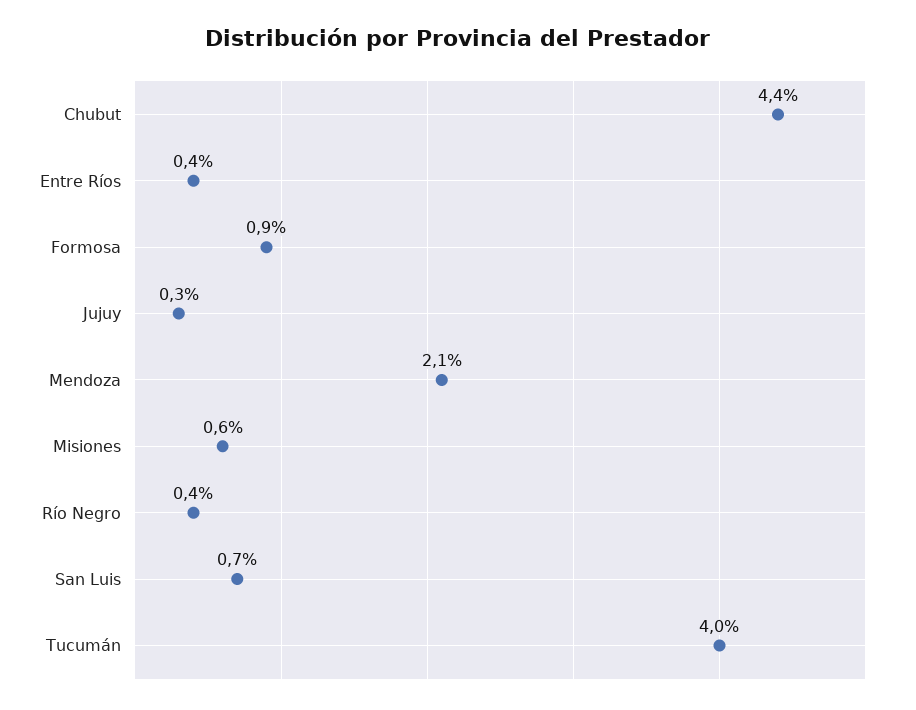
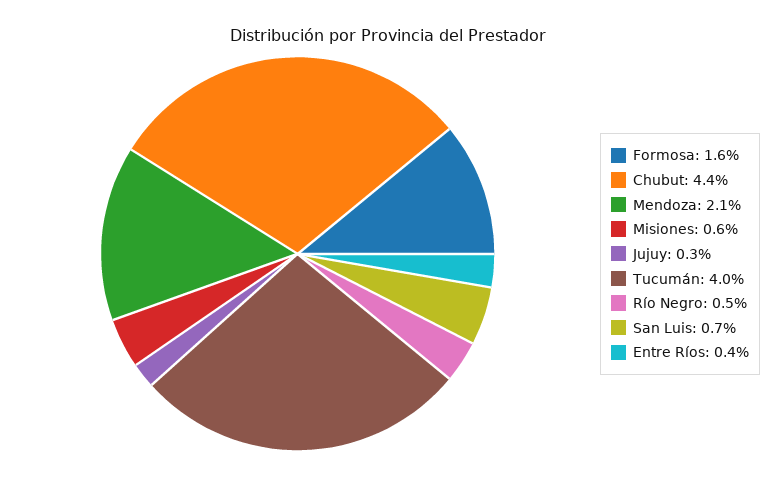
  {
    "Chubut": 4.4,
    "Entre Ríos": 0.4,
-   "Formosa": 0.9,
+   "Formosa": 1.6,
    "Jujuy": 0.3,
    "Mendoza": 2.1,
    "Misiones": 0.6,
-   "Río Negro": 0.4,
+   "Río Negro": 0.5,
    "San Luis": 0.7,
    "Tucumán": 4
  }

